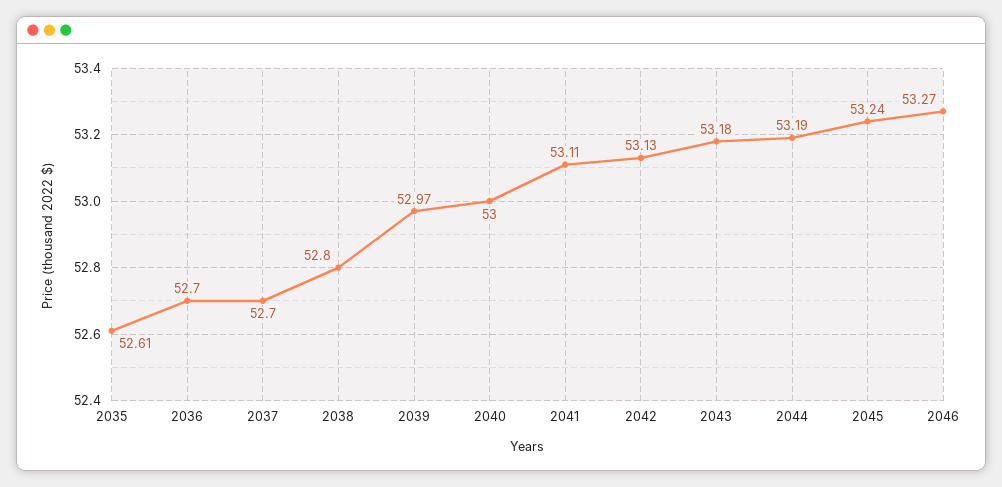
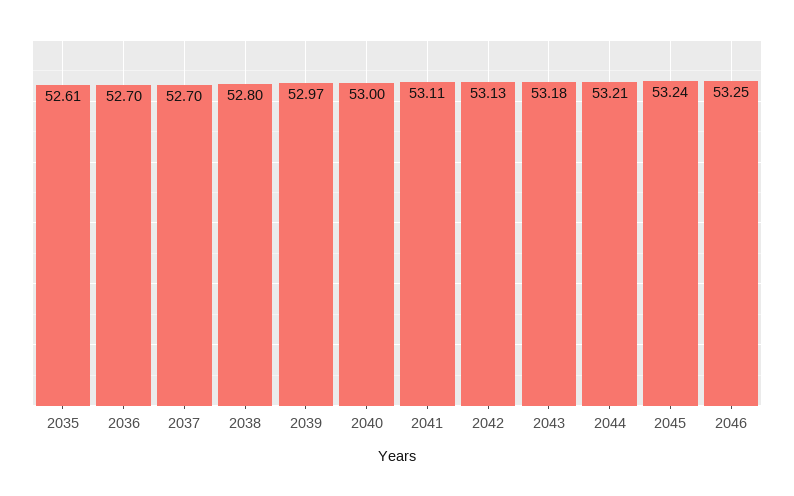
  {
    "2035": 52.61,
    "2036": 52.7,
    "2037": 52.7,
    "2038": 52.8,
    "2039": 52.97,
    "2040": 53,
    "2041": 53.11,
    "2042": 53.13,
    "2043": 53.18,
-   "2044": 53.19,
+   "2044": 53.21,
    "2045": 53.24,
-   "2046": 53.27
+   "2046": 53.25
  }

